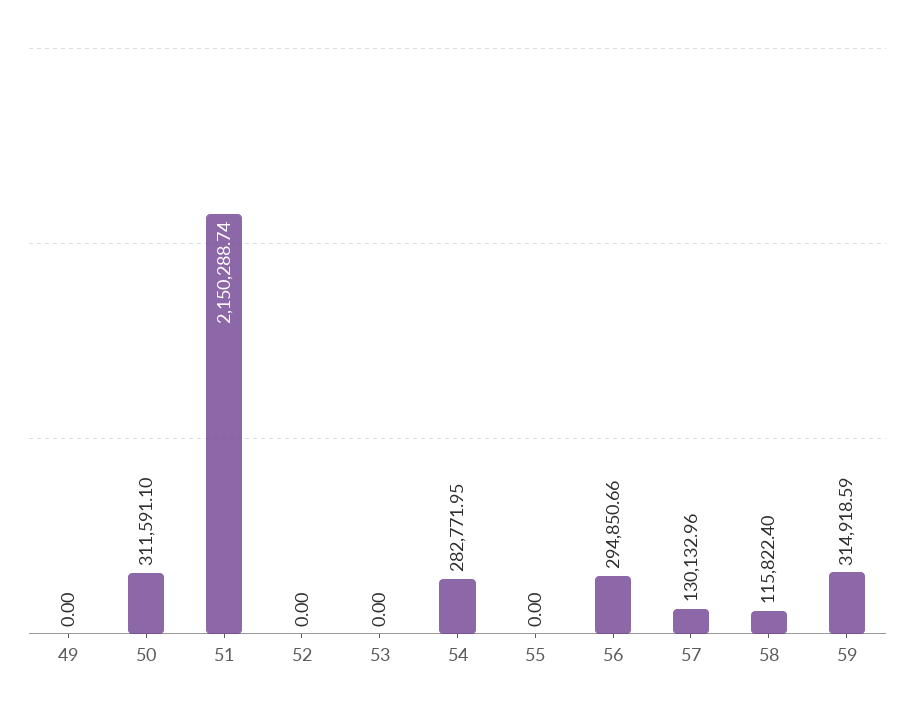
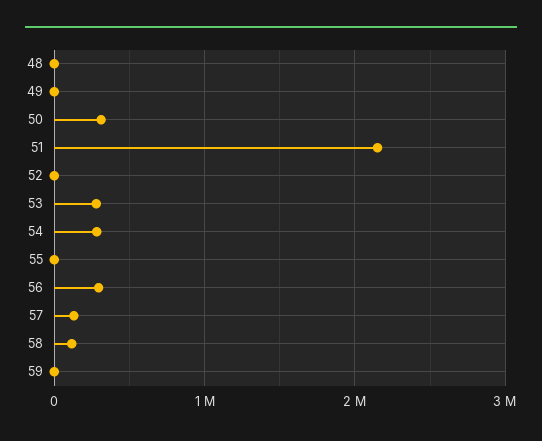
  {
    "49": 0,
    "50": 311591.1,
    "51": 2150288.74,
    "52": 0,
-   "53": 0,
+   "53": 300000,
    "54": 282771.95,
    "55": 0,
    "56": 294850.66,
    "57": 130132.96,
    "58": 115822.4,
-   "59": 314918.59
+   "59": 0,
+   "48": 0
  }

